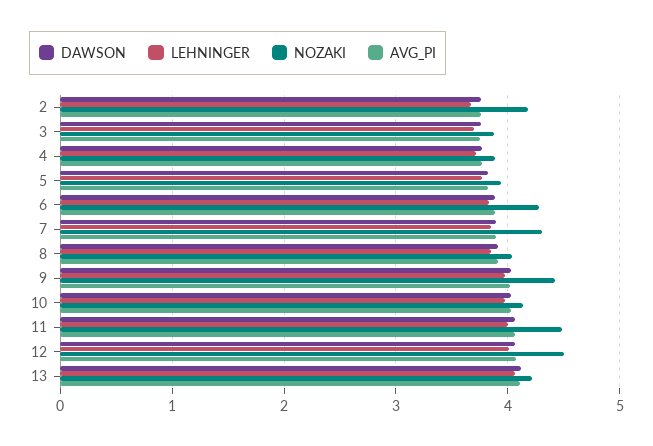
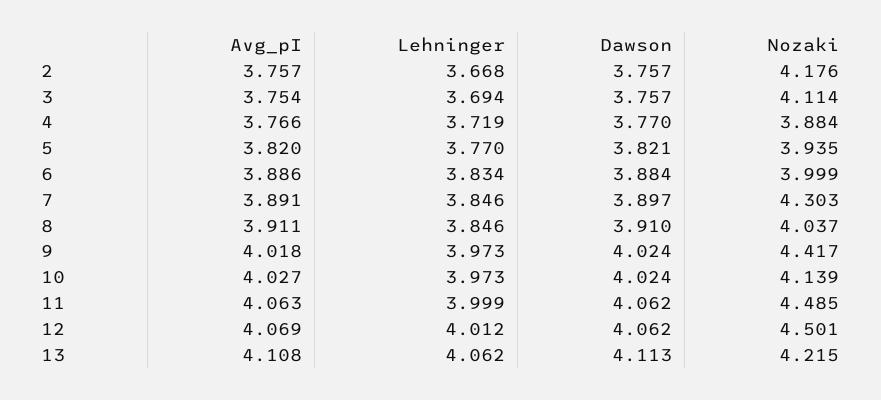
  {
    "DAWSON": {
      "2": 3.757,
      "3": 3.757,
      "4": 3.77,
      "5": 3.821,
      "6": 3.884,
      "7": 3.897,
      "8": 3.91,
      "9": 4.024,
      "10": 4.024,
      "11": 4.062,
      "12": 4.062,
      "13": 4.113
    },
    "LEHNINGER": {
      "2": 3.668,
      "3": 3.694,
      "4": 3.719,
      "5": 3.77,
      "6": 3.834,
      "7": 3.846,
      "8": 3.846,
      "9": 3.973,
      "10": 3.973,
      "11": 3.999,
      "12": 4.012,
      "13": 4.062
    },
    "NOZAKI": {
      "2": 4.176,
-     "3": 3.9,
+     "3": 4.114,
      "4": 3.884,
      "5": 3.935,
-     "6": 4.3,
+     "6": 3.999,
      "7": 4.303,
      "8": 4.037,
      "9": 4.417,
      "10": 4.139,
      "11": 4.485,
      "12": 4.501,
      "13": 4.215
    },
    "AVG_PI": {
      "2": 3.757,
      "3": 3.754,
      "4": 3.766,
      "5": 3.82,
      "6": 3.886,
      "7": 3.891,
      "8": 3.911,
      "9": 4.018,
      "10": 4.027,
      "11": 4.063,
      "12": 4.069,
      "13": 4.108
    }
  }

